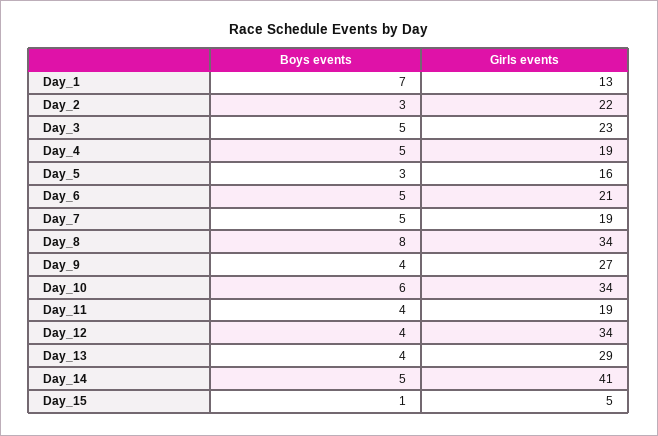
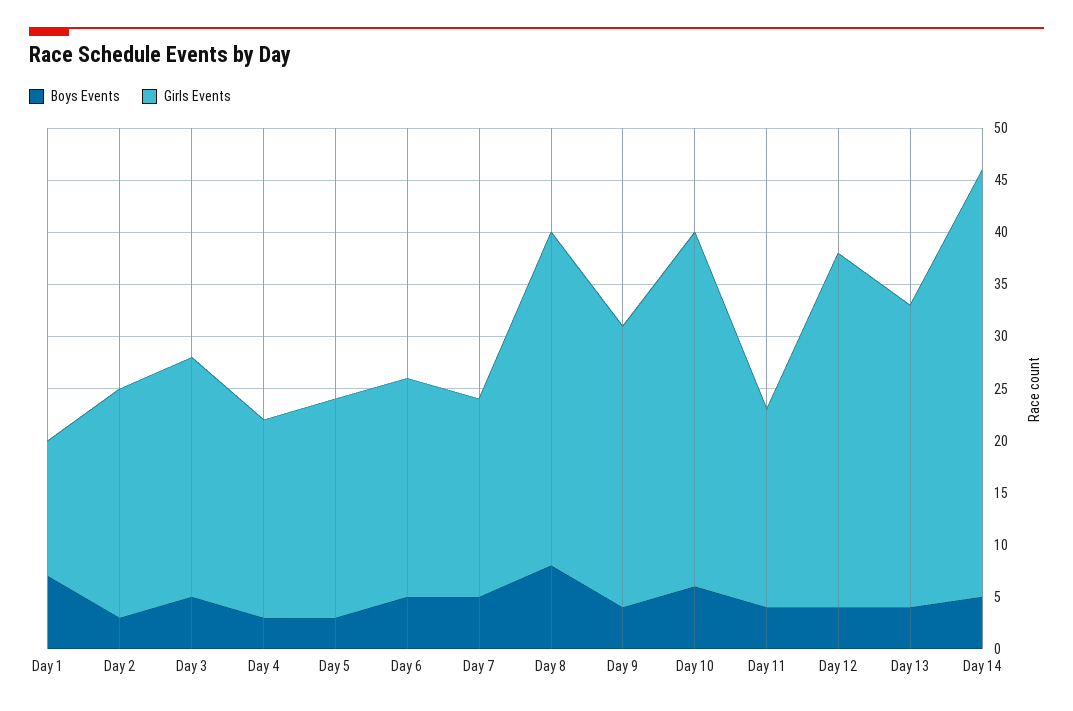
  {
    "Boys events": {
      "Day_1": 7,
      "Day_2": 3,
      "Day_3": 5,
-     "Day_4": 5,
+     "Day_4": 3,
      "Day_5": 3,
      "Day_6": 5,
      "Day_7": 5,
      "Day_8": 8,
      "Day_9": 4,
      "Day_10": 6,
      "Day_11": 4,
      "Day_12": 4,
      "Day_13": 4,
-     "Day_14": 5,
+     "Day_14": 5
-     "Day_15": 1
    },
    "Girls events": {
      "Day_1": 13,
      "Day_2": 22,
      "Day_3": 23,
      "Day_4": 19,
-     "Day_5": 16,
+     "Day_5": 21,
      "Day_6": 21,
      "Day_7": 19,
-     "Day_8": 34,
+     "Day_8": 32,
      "Day_9": 27,
      "Day_10": 34,
      "Day_11": 19,
      "Day_12": 34,
      "Day_13": 29,
-     "Day_14": 41,
+     "Day_14": 41
-     "Day_15": 5
    }
  }

